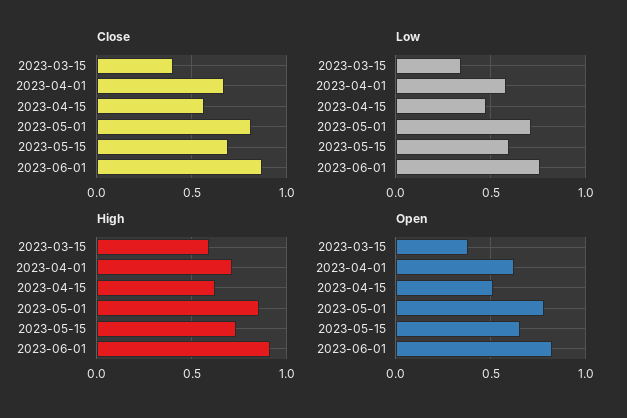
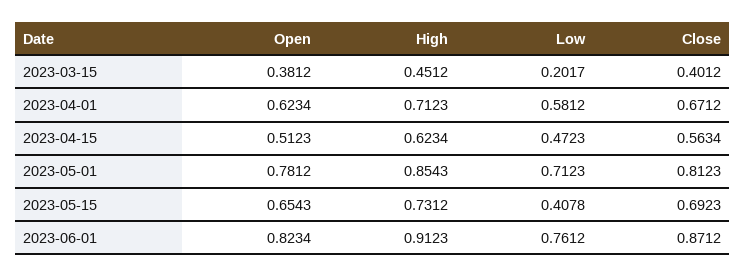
  {
    "Close": {
      "2023-03-15": 0.4012,
      "2023-04-01": 0.6712,
      "2023-04-15": 0.5634,
      "2023-05-01": 0.8123,
      "2023-05-15": 0.6923,
      "2023-06-01": 0.8712
    },
    "Low": {
-     "2023-03-15": 0.35,
+     "2023-03-15": 0.2017,
      "2023-04-01": 0.5812,
      "2023-04-15": 0.4723,
      "2023-05-01": 0.7123,
-     "2023-05-15": 0.6,
+     "2023-05-15": 0.4078,
      "2023-06-01": 0.7612
    },
    "High": {
-     "2023-03-15": 0.6,
+     "2023-03-15": 0.4512,
      "2023-04-01": 0.7123,
      "2023-04-15": 0.6234,
      "2023-05-01": 0.8543,
      "2023-05-15": 0.7312,
      "2023-06-01": 0.9123
    },
    "Open": {
      "2023-03-15": 0.3812,
      "2023-04-01": 0.6234,
      "2023-04-15": 0.5123,
      "2023-05-01": 0.7812,
      "2023-05-15": 0.6543,
      "2023-06-01": 0.8234
    }
  }

